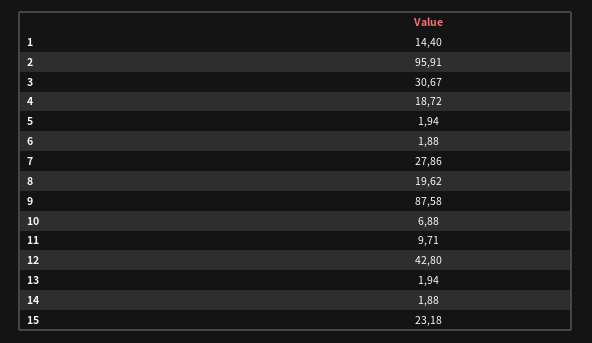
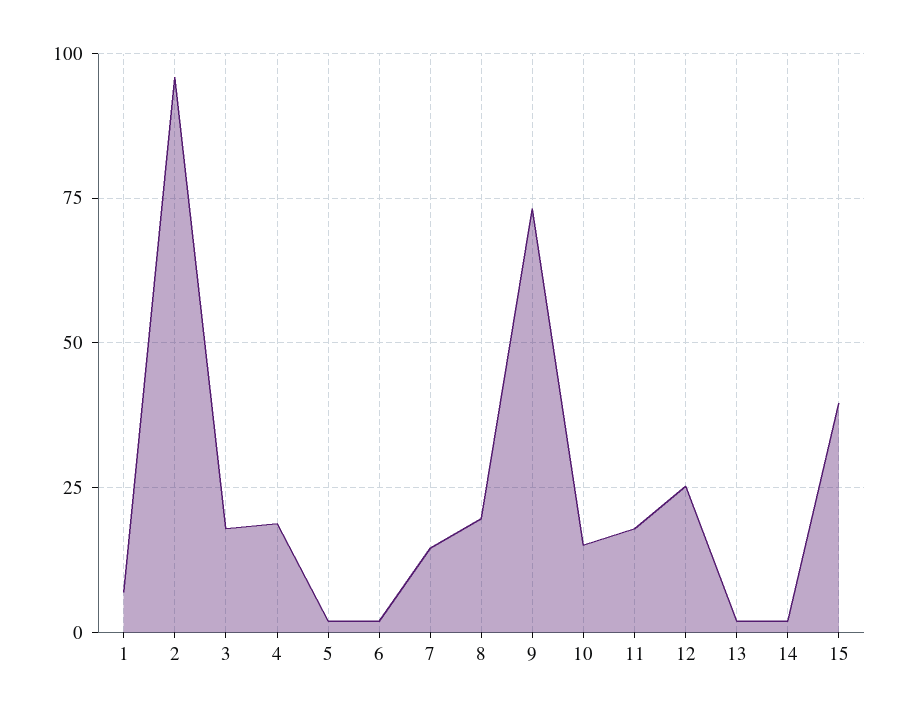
  {
-   "1": 14.4,
+   "1": 7.5,
    "2": 95.91,
-   "3": 30.67,
+   "3": 17.5,
    "4": 18.72,
    "5": 1.94,
    "6": 1.88,
-   "7": 27.86,
+   "7": 15,
    "8": 19.62,
-   "9": 87.58,
+   "9": 72.5,
-   "10": 6.88,
+   "10": 15,
-   "11": 9.71,
+   "11": 17.5,
-   "12": 42.8,
+   "12": 25,
    "13": 1.94,
    "14": 1.88,
-   "15": 23.18
+   "15": 40
  }

